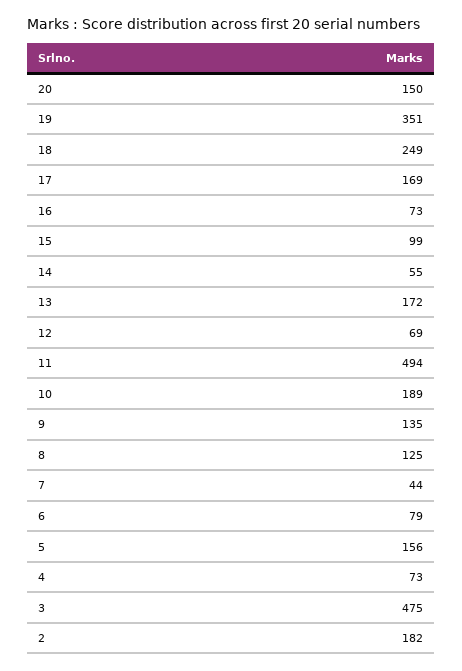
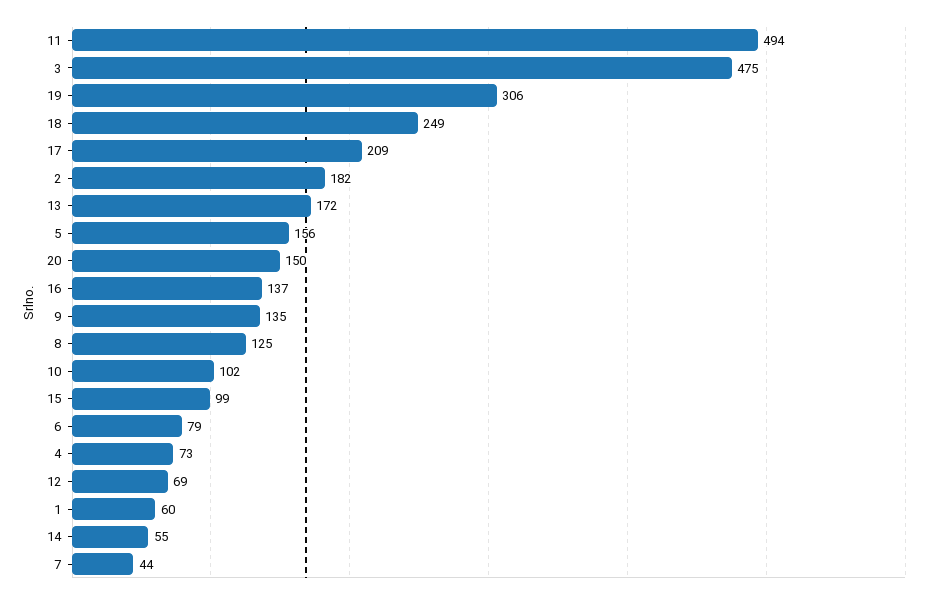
  {
    "20": 150,
-   "19": 351,
+   "19": 306,
    "18": 249,
-   "17": 169,
+   "17": 209,
-   "16": 73,
+   "16": 137,
    "15": 99,
    "14": 55,
    "13": 172,
    "12": 69,
    "11": 494,
-   "10": 189,
+   "10": 102,
    "9": 135,
    "8": 125,
    "7": 44,
    "6": 79,
    "5": 156,
    "4": 73,
    "3": 475,
-   "2": 182
+   "2": 182,
+   "1": 60
  }

